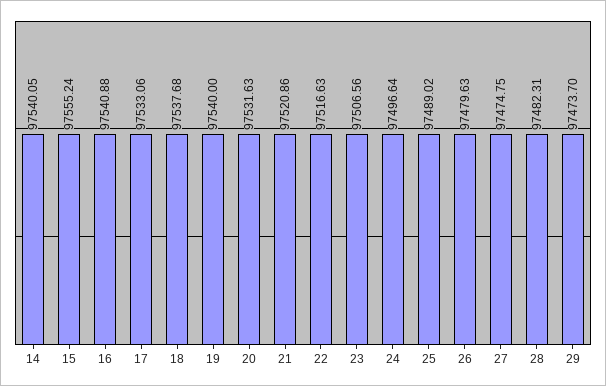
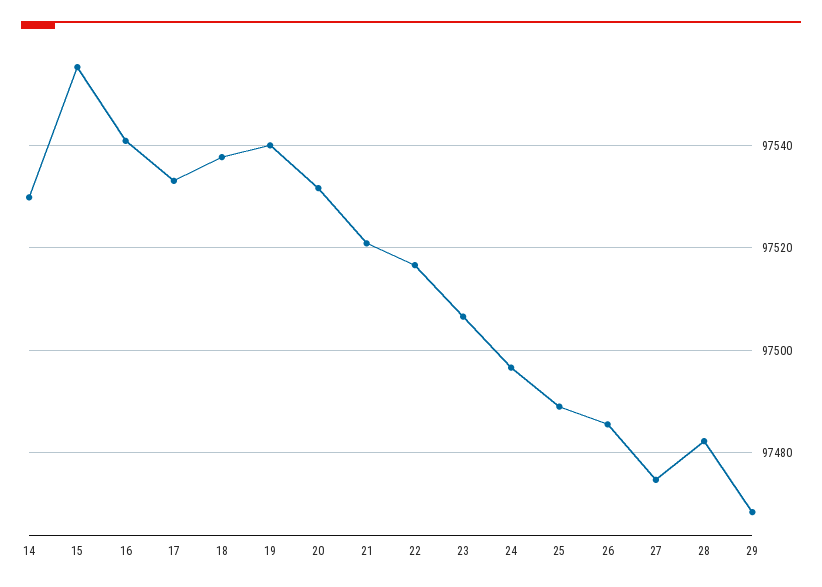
  {
-   "14": 97540.05,
+   "14": 97530,
    "15": 97555.24,
    "16": 97540.88,
    "17": 97533.06,
    "18": 97537.68,
    "19": 97540,
    "20": 97531.63,
    "21": 97520.86,
    "22": 97516.63,
    "23": 97506.56,
    "24": 97496.64,
    "25": 97489.02,
-   "26": 97479.63,
+   "26": 97486,
    "27": 97474.75,
    "28": 97482.31,
-   "29": 97473.7
+   "29": 97468
  }

